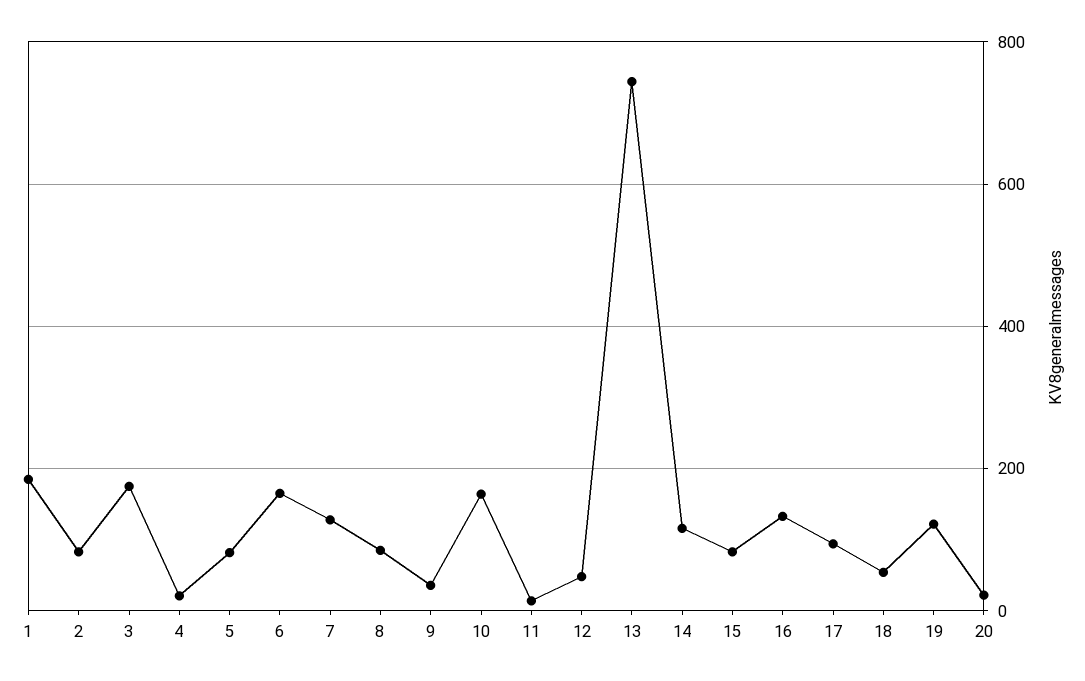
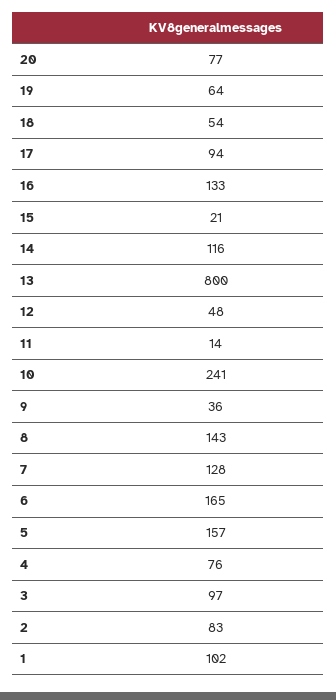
  {
-   "1": 180,
+   "1": 102,
    "2": 83,
-   "3": 180,
+   "3": 97,
-   "4": 20,
+   "4": 76,
-   "5": 80,
+   "5": 157,
    "6": 165,
    "7": 128,
-   "8": 80,
+   "8": 143,
    "9": 36,
-   "10": 160,
+   "10": 241,
    "11": 14,
    "12": 48,
-   "13": 740,
+   "13": 800,
    "14": 116,
-   "15": 80,
+   "15": 21,
    "16": 133,
    "17": 94,
    "18": 54,
-   "19": 120,
+   "19": 64,
-   "20": 20
+   "20": 77
  }

